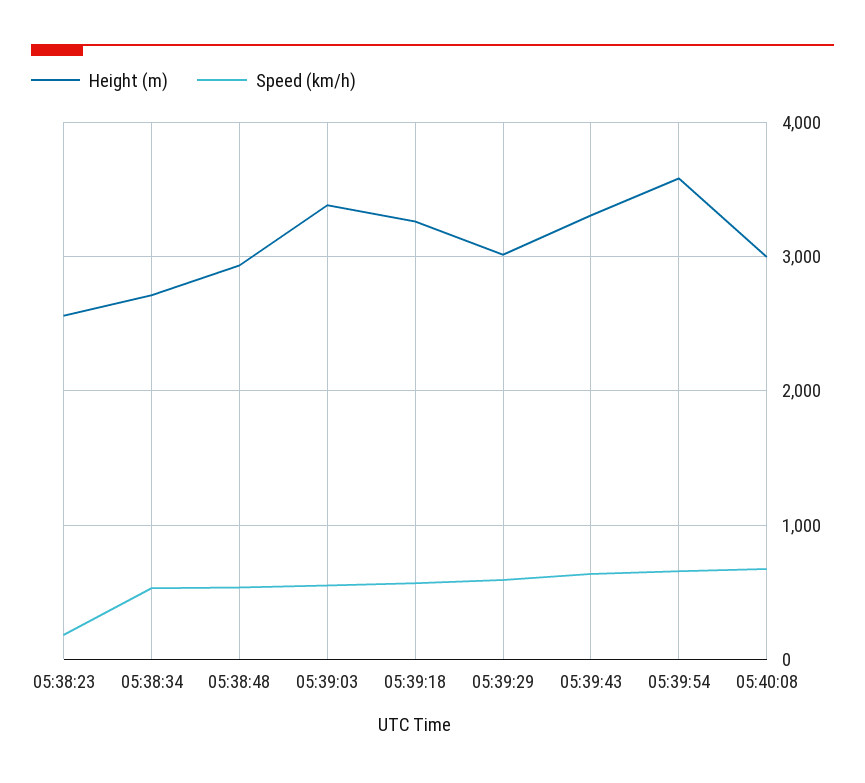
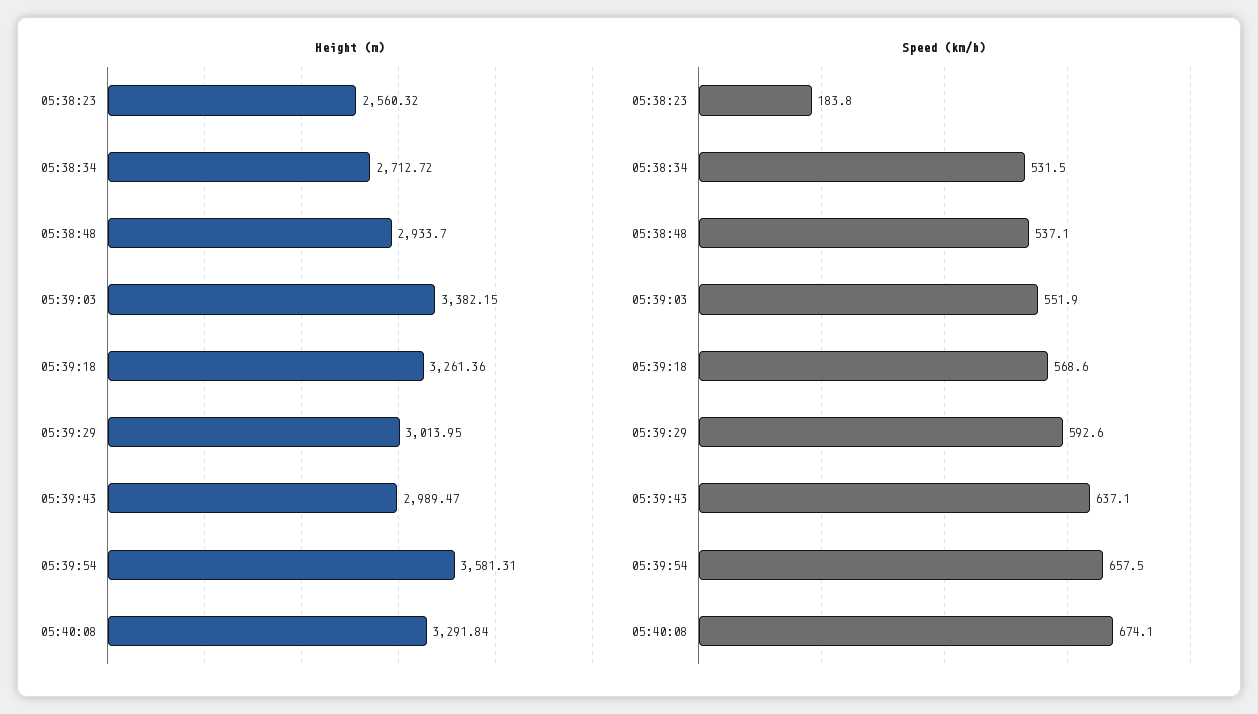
  {
    "Height (m)": {
      "05:38:23": 2560.32,
      "05:38:34": 2712.72,
      "05:38:48": 2933.7,
      "05:39:03": 3382.15,
      "05:39:18": 3261.36,
      "05:39:29": 3013.95,
-     "05:39:43": 3300,
+     "05:39:43": 2989.47,
      "05:39:54": 3581.31,
-     "05:40:08": 3000
+     "05:40:08": 3291.84
    },
    "Speed (km/h)": {
      "05:38:23": 183.8,
      "05:38:34": 531.5,
      "05:38:48": 537.1,
      "05:39:03": 551.9,
      "05:39:18": 568.6,
      "05:39:29": 592.6,
      "05:39:43": 637.1,
      "05:39:54": 657.5,
      "05:40:08": 674.1
    }
  }

